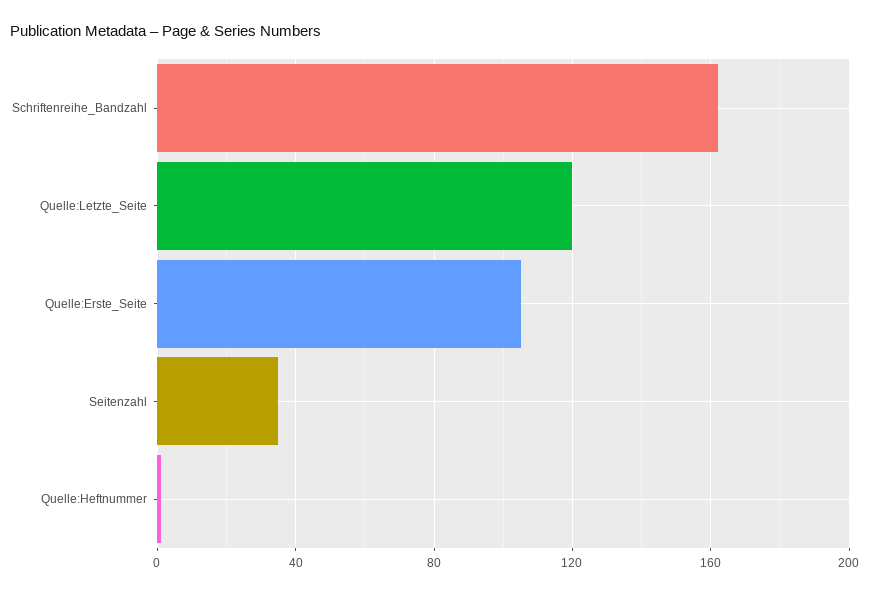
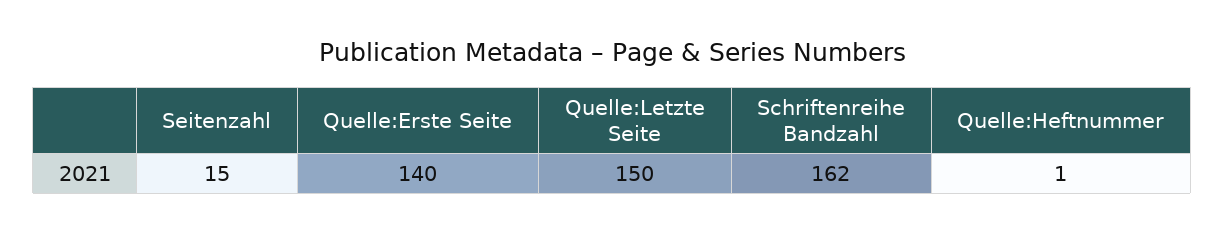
  {
    "Schriftenreihe_Bandzahl": 162,
-   "Quelle:Letzte_Seite": 120,
+   "Quelle:Letzte_Seite": 150,
-   "Quelle:Erste_Seite": 105,
+   "Quelle:Erste_Seite": 140,
-   "Seitenzahl": 35,
+   "Seitenzahl": 15,
    "Quelle:Heftnummer": 1
  }

